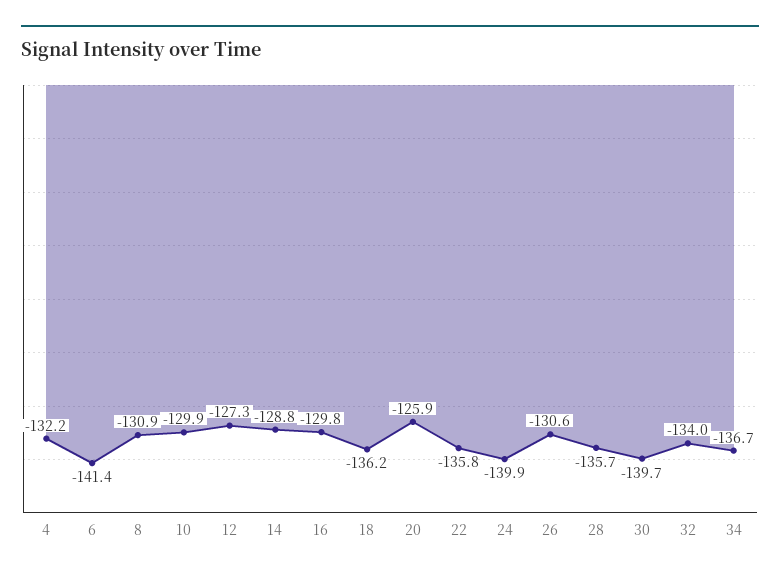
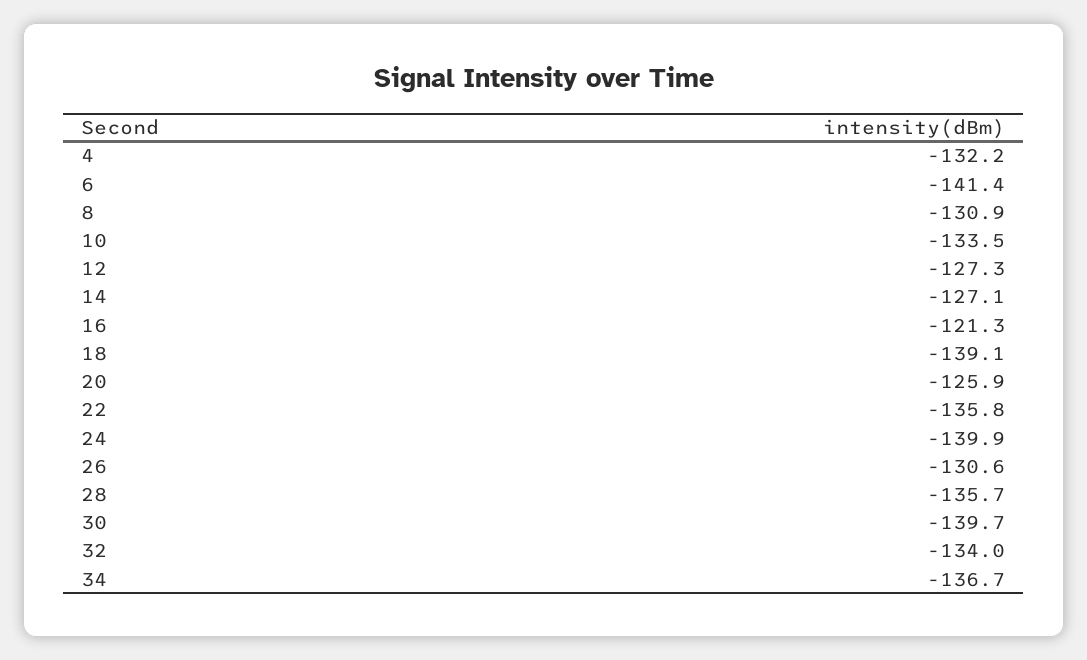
  {
    "4": -132.2,
    "6": -141.4,
    "8": -130.9,
-   "10": -129.9,
+   "10": -133.5,
    "12": -127.3,
-   "14": -128.8,
+   "14": -127.1,
-   "16": -129.8,
+   "16": -121.3,
-   "18": -136.2,
+   "18": -139.1,
    "20": -125.9,
    "22": -135.8,
    "24": -139.9,
    "26": -130.6,
    "28": -135.7,
    "30": -139.7,
    "32": -134,
    "34": -136.7
  }

